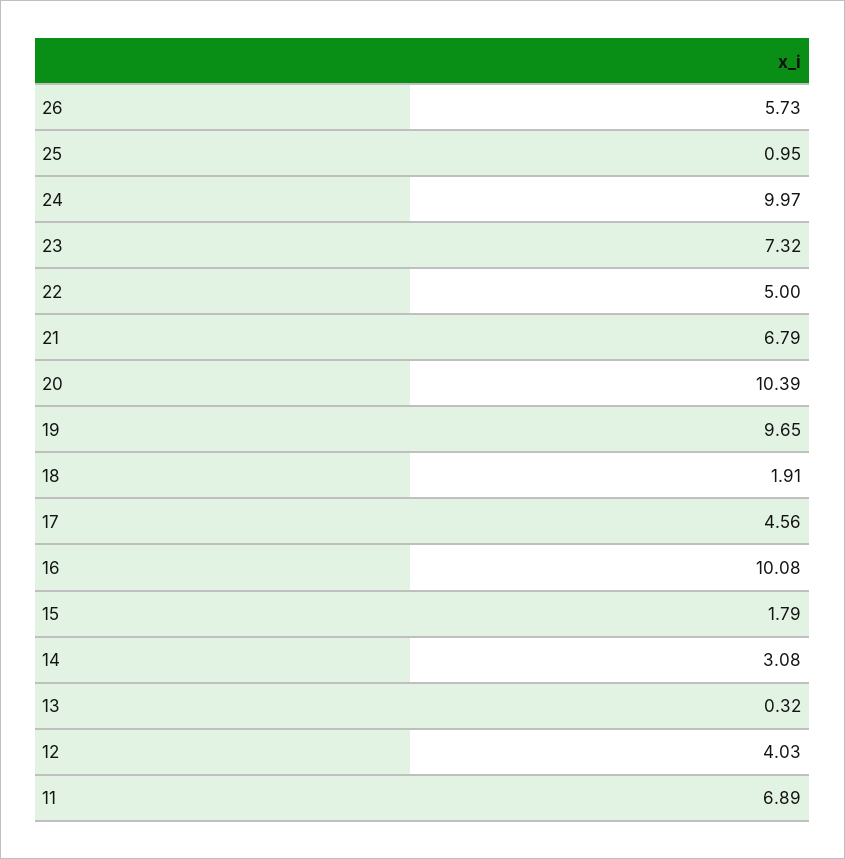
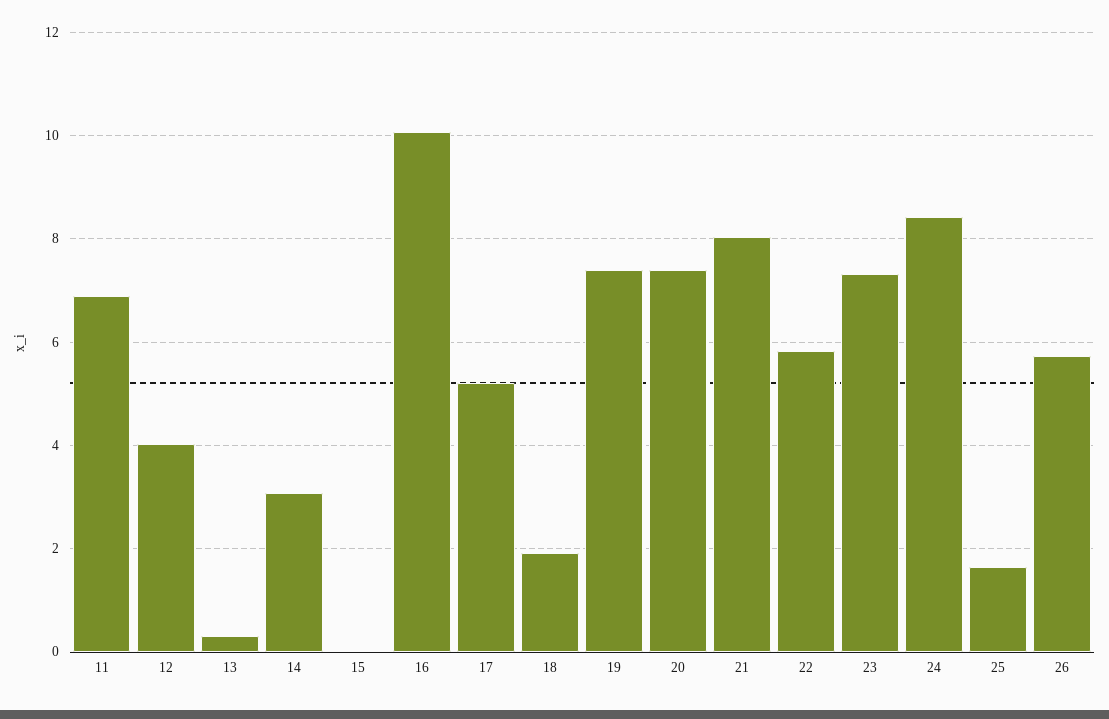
  {
    "26": 5.73,
-   "25": 0.95,
+   "25": 1.6,
-   "24": 9.97,
+   "24": 8.4,
    "23": 7.32,
-   "22": 5,
+   "22": 5.8,
-   "21": 6.79,
+   "21": 8,
-   "20": 10.39,
+   "20": 7.4,
-   "19": 9.65,
+   "19": 7.4,
    "18": 1.91,
-   "17": 4.56,
+   "17": 5.2,
    "16": 10.08,
-   "15": 1.79,
+   "15": 0,
    "14": 3.08,
    "13": 0.32,
    "12": 4.03,
    "11": 6.89
  }

